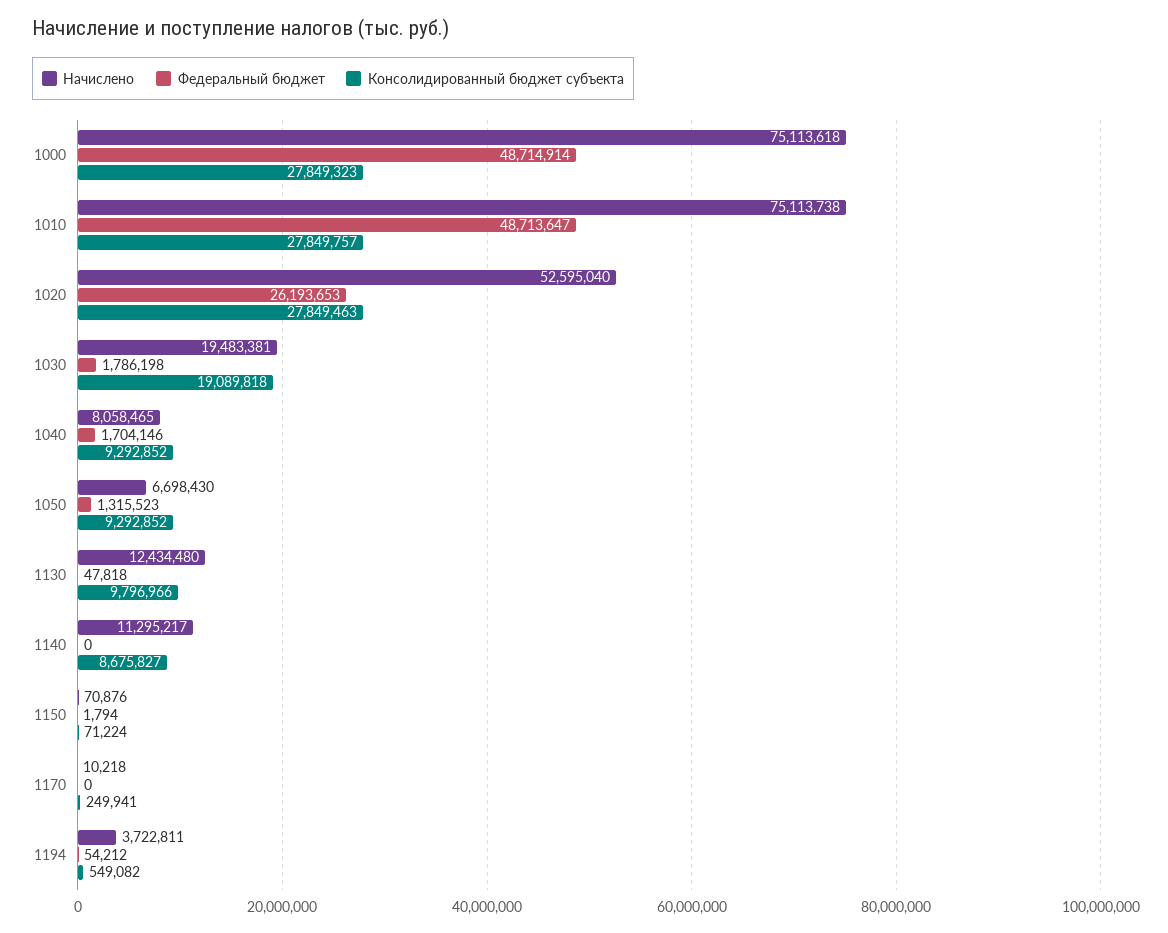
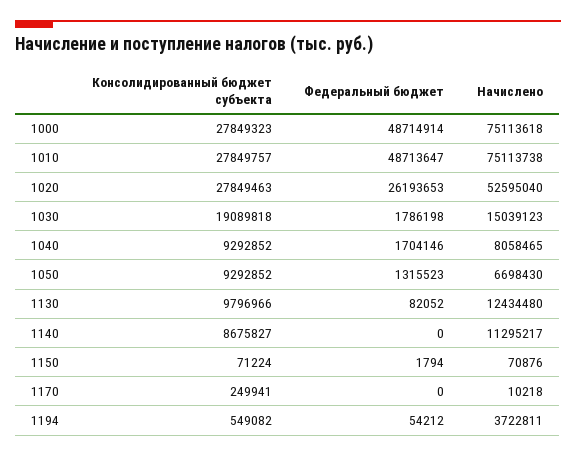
  {
    "Начислено": {
      "1000": 75113618,
      "1010": 75113738,
      "1020": 52595040,
-     "1030": 19483381,
+     "1030": 15039123,
      "1040": 8058465,
      "1050": 6698430,
      "1130": 12434480,
      "1140": 11295217,
      "1150": 70876,
      "1170": 10218,
      "1194": 3722811
    },
    "Федеральный бюджет": {
      "1000": 48714914,
      "1010": 48713647,
      "1020": 26193653,
      "1030": 1786198,
      "1040": 1704146,
      "1050": 1315523,
-     "1130": 47818,
+     "1130": 82052,
      "1140": 0,
      "1150": 1794,
      "1170": 0,
      "1194": 54212
    },
    "Консолидированный бюджет субъекта": {
      "1000": 27849323,
      "1010": 27849757,
      "1020": 27849463,
      "1030": 19089818,
      "1040": 9292852,
      "1050": 9292852,
      "1130": 9796966,
      "1140": 8675827,
      "1150": 71224,
      "1170": 249941,
      "1194": 549082
    }
  }

